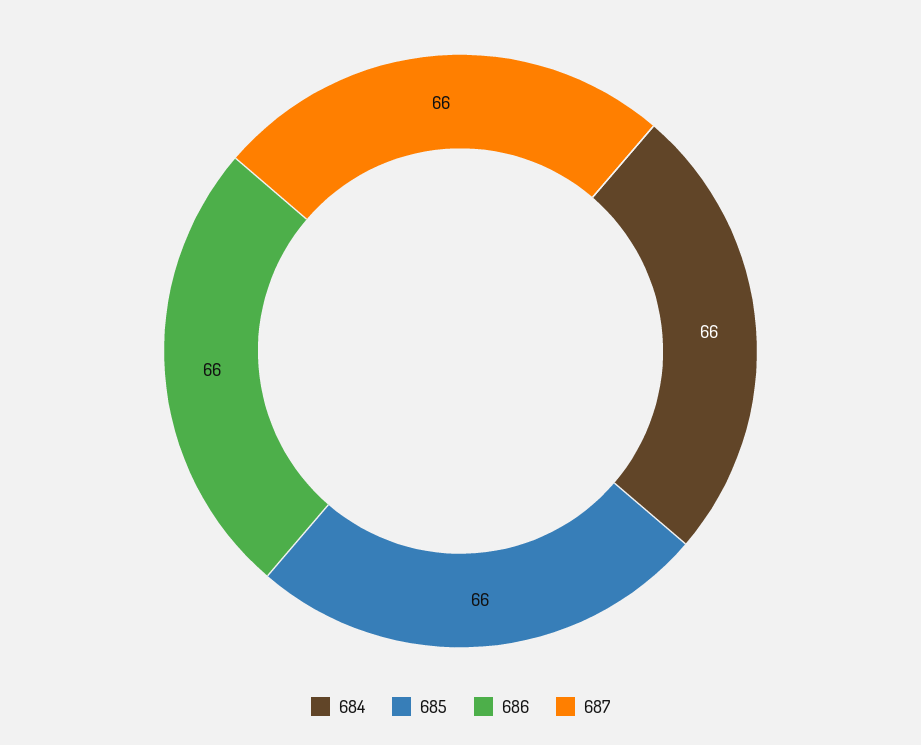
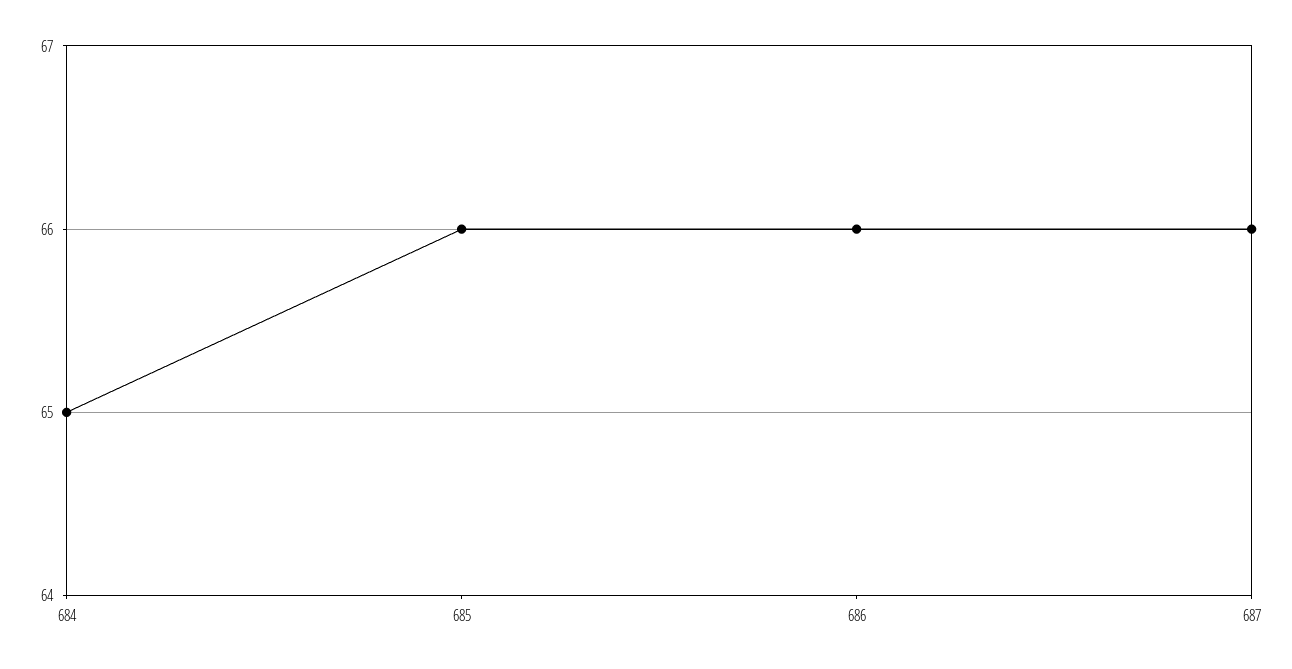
  {
-   "684": 66,
+   "684": 65,
    "685": 66,
    "686": 66,
    "687": 66
  }

